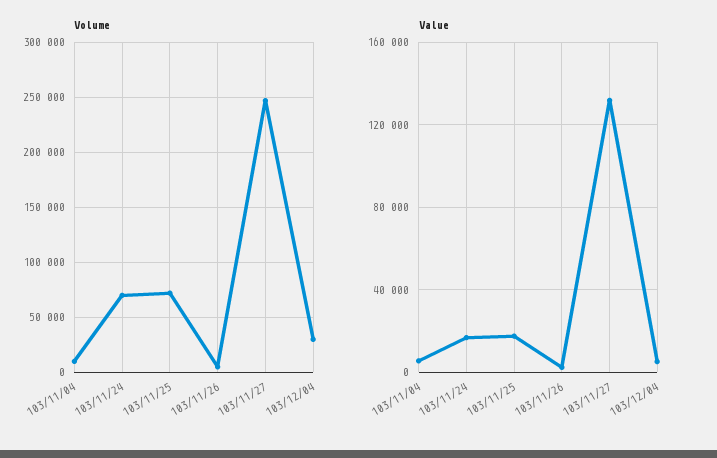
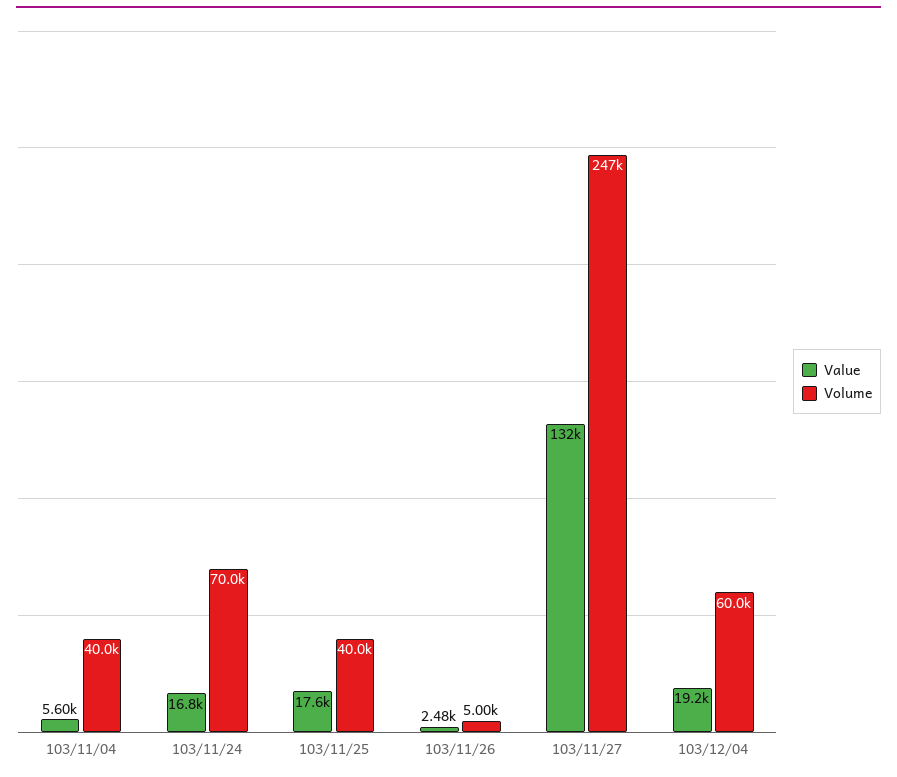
  {
    "Volume": {
-     "103/11/04": 10000,
+     "103/11/04": 40000,
      "103/11/24": 70000,
-     "103/11/25": 70000,
+     "103/11/25": 40000,
      "103/11/26": 5000,
      "103/11/27": 247000,
-     "103/12/04": 30000
+     "103/12/04": 60000
    },
    "Value": {
      "103/11/04": 5600,
      "103/11/24": 16800,
      "103/11/25": 17600,
      "103/11/26": 2480,
      "103/11/27": 132000,
-     "103/12/04": 5000
+     "103/12/04": 19200
    }
  }

